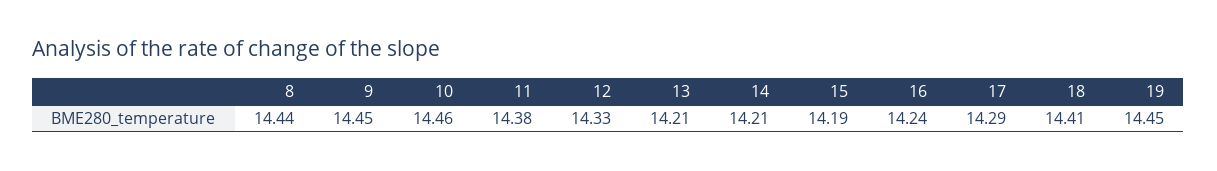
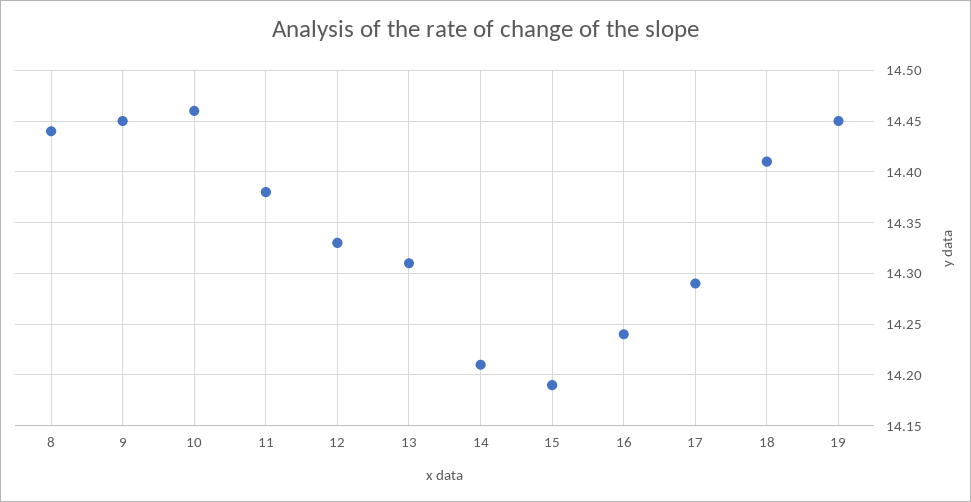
  {
    "8": 14.44,
    "9": 14.45,
    "10": 14.46,
    "11": 14.38,
    "12": 14.33,
-   "13": 14.21,
+   "13": 14.31,
    "14": 14.21,
    "15": 14.19,
    "16": 14.24,
    "17": 14.29,
    "18": 14.41,
    "19": 14.45
  }

